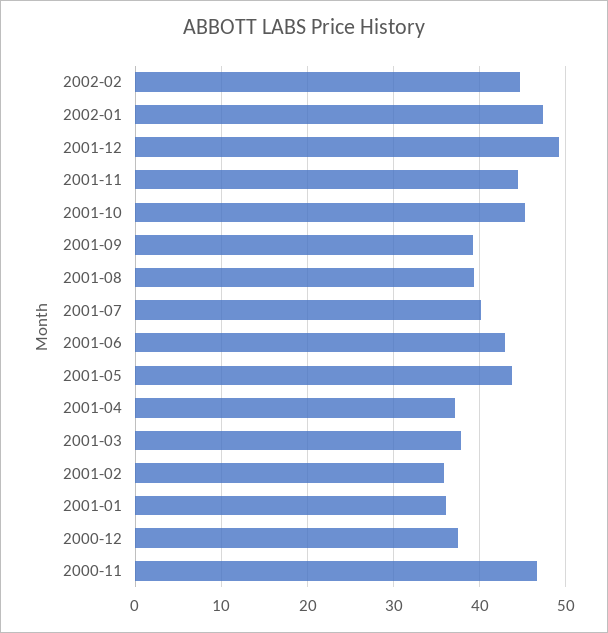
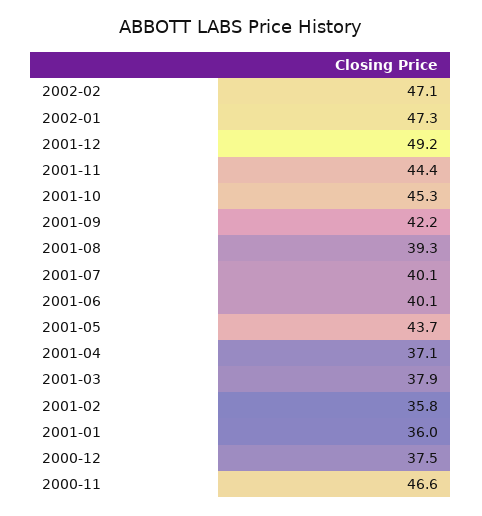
  {
-   "2002-02": 45,
+   "2002-02": 47.1,
    "2002-01": 47.3,
    "2001-12": 49.2,
    "2001-11": 44.4,
    "2001-10": 45.3,
-   "2001-09": 39,
+   "2001-09": 42.2,
    "2001-08": 39.3,
    "2001-07": 40.1,
-   "2001-06": 43,
+   "2001-06": 40.1,
    "2001-05": 43.7,
    "2001-04": 37.1,
    "2001-03": 37.9,
    "2001-02": 35.8,
    "2001-01": 36,
    "2000-12": 37.5,
    "2000-11": 46.6
  }

